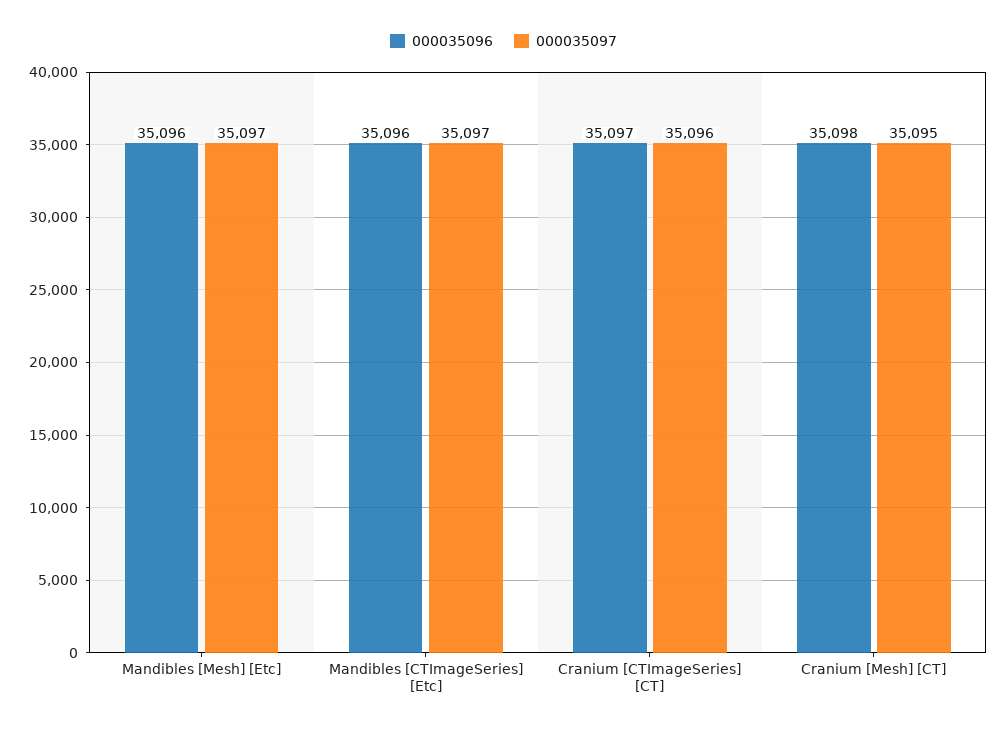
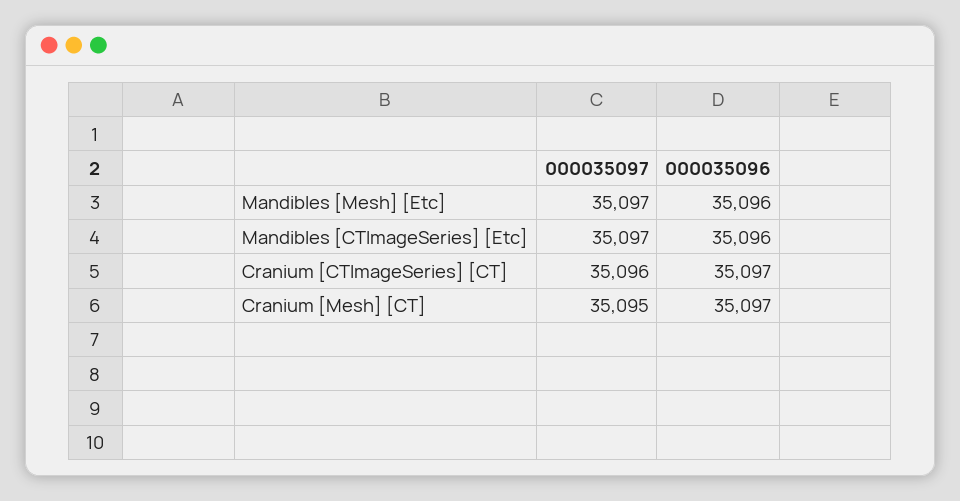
  {
    "000035096": {
      "Mandibles [Mesh] [Etc]": 35096,
      "Mandibles [CTImageSeries] [Etc]": 35096,
      "Cranium [CTImageSeries] [CT]": 35097,
-     "Cranium [Mesh] [CT]": 35098
+     "Cranium [Mesh] [CT]": 35097
    },
    "000035097": {
      "Mandibles [Mesh] [Etc]": 35097,
      "Mandibles [CTImageSeries] [Etc]": 35097,
      "Cranium [CTImageSeries] [CT]": 35096,
      "Cranium [Mesh] [CT]": 35095
    }
  }

